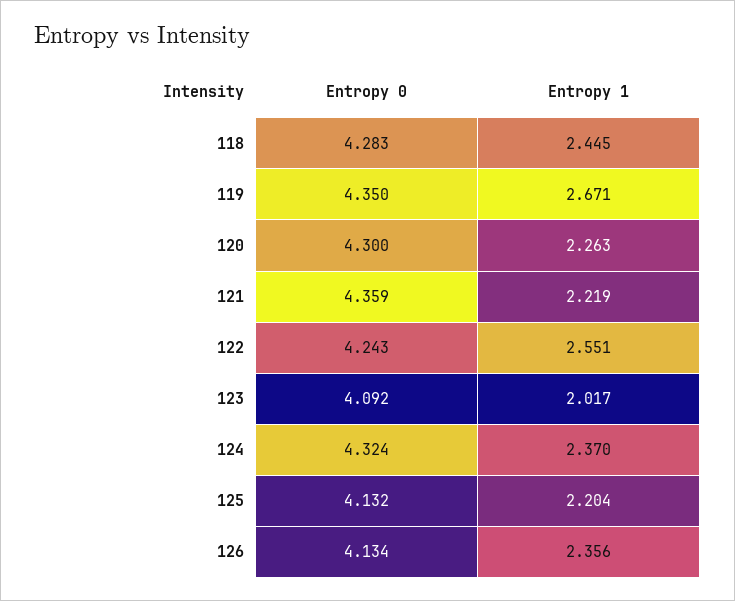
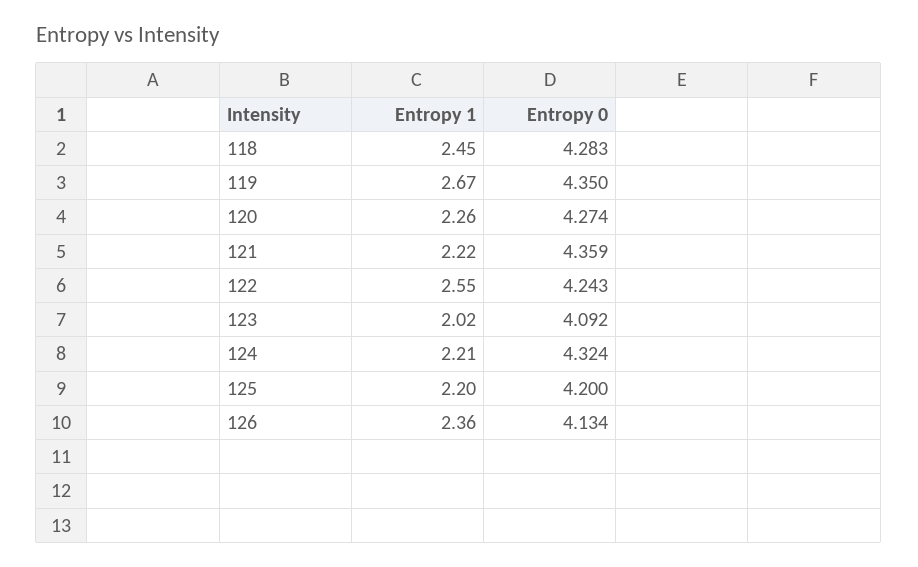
  {
    "Entropy 0": {
      "118": 4.283,
      "119": 4.35,
-     "120": 4.3,
+     "120": 4.274,
      "121": 4.359,
      "122": 4.243,
      "123": 4.092,
      "124": 4.324,
-     "125": 4.132,
+     "125": 4.2,
      "126": 4.134
    },
    "Entropy 1": {
      "118": 2.445,
      "119": 2.671,
      "120": 2.263,
      "121": 2.219,
      "122": 2.551,
      "123": 2.017,
-     "124": 2.37,
+     "124": 2.21,
      "125": 2.204,
      "126": 2.356
    }
  }

